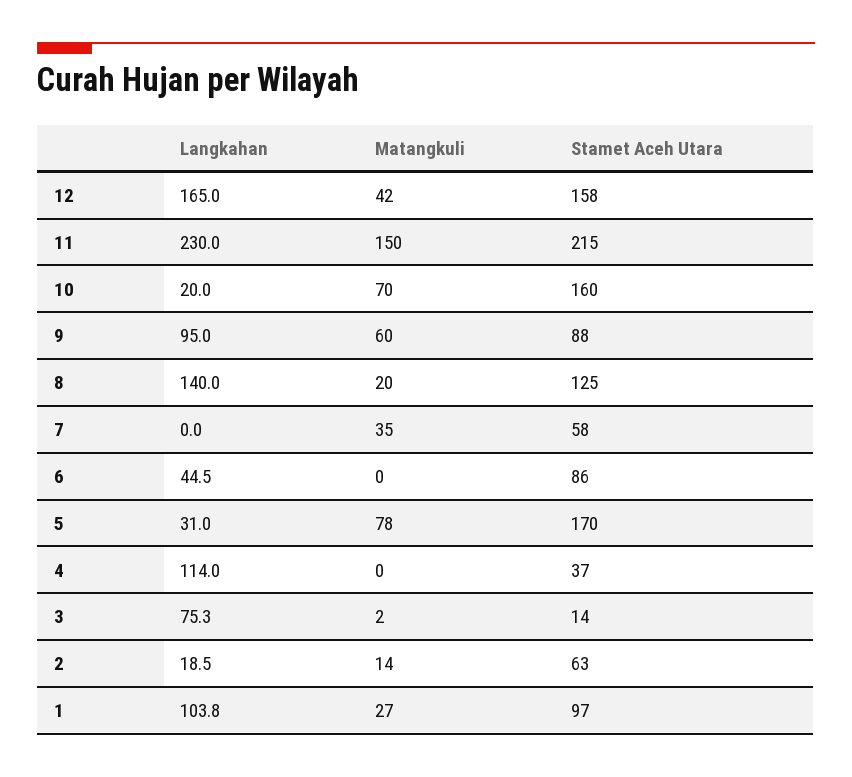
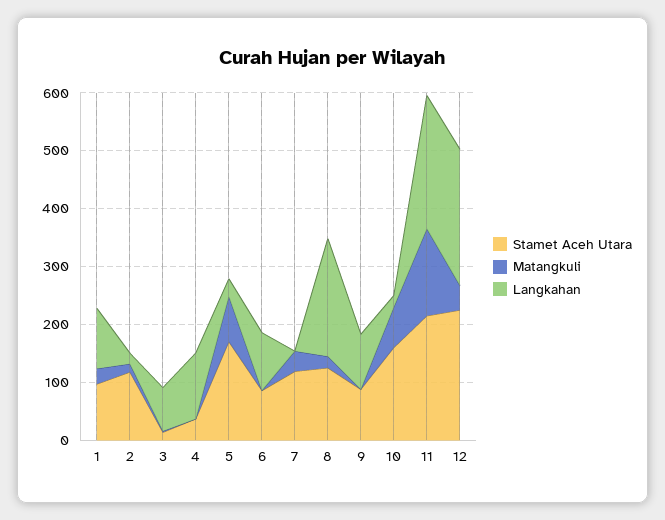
  {
    "Langkahan": {
-     "12": 165,
+     "12": 240,
      "11": 230,
      "10": 20,
      "9": 95,
-     "8": 140,
+     "8": 200,
      "7": 0,
-     "6": 44.5,
+     "6": 100,
      "5": 31,
      "4": 114,
      "3": 75.3,
      "2": 18.5,
      "1": 103.8
    },
    "Matangkuli": {
      "12": 42,
      "11": 150,
      "10": 70,
-     "9": 60,
+     "9": 0,
      "8": 20,
      "7": 35,
      "6": 0,
      "5": 78,
      "4": 0,
      "3": 2,
      "2": 14,
      "1": 27
    },
    "Stamet Aceh Utara": {
-     "12": 158,
+     "12": 220,
      "11": 215,
      "10": 160,
      "9": 88,
      "8": 125,
-     "7": 58,
+     "7": 120,
      "6": 86,
      "5": 170,
      "4": 37,
      "3": 14,
-     "2": 63,
+     "2": 120,
      "1": 97
    }
  }

